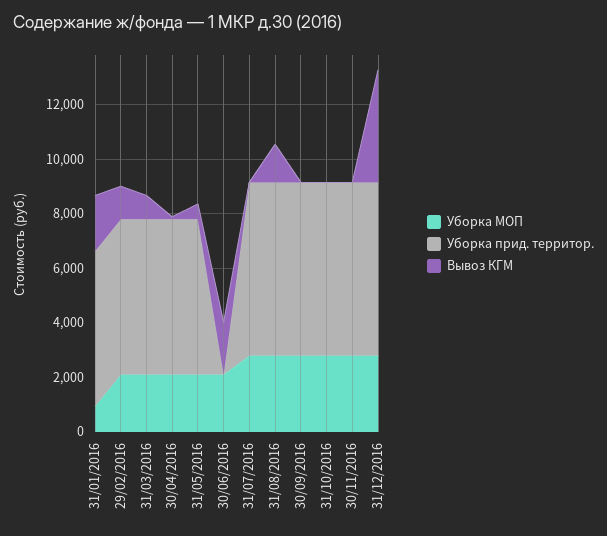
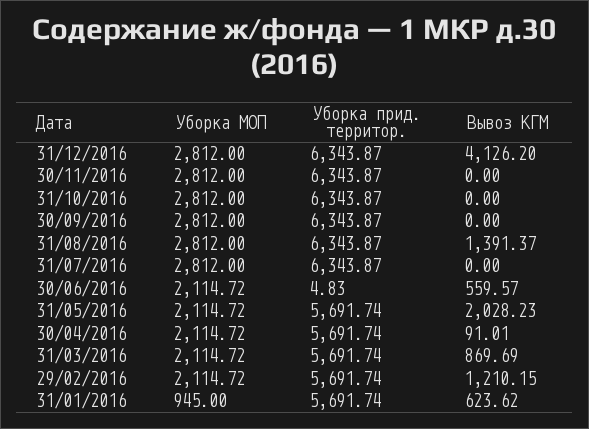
  {
    "Уборка МОП": {
      "31/01/2016": 945,
      "29/02/2016": 2114.72,
      "31/03/2016": 2114.72,
      "30/04/2016": 2114.72,
      "31/05/2016": 2114.72,
      "30/06/2016": 2114.72,
      "31/07/2016": 2812,
      "31/08/2016": 2812,
      "30/09/2016": 2812,
      "31/10/2016": 2812,
      "30/11/2016": 2812,
      "31/12/2016": 2812
    },
    "Уборка прид. территор.": {
      "31/01/2016": 5691.74,
      "29/02/2016": 5691.74,
      "31/03/2016": 5691.74,
      "30/04/2016": 5691.74,
      "31/05/2016": 5691.74,
      "30/06/2016": 4.83,
      "31/07/2016": 6343.87,
      "31/08/2016": 6343.87,
      "30/09/2016": 6343.87,
      "31/10/2016": 6343.87,
      "30/11/2016": 6343.87,
      "31/12/2016": 6343.87
    },
    "Вывоз КГМ": {
-     "31/01/2016": 2000,
+     "31/01/2016": 623.62,
      "29/02/2016": 1210.15,
      "31/03/2016": 869.69,
      "30/04/2016": 91.01,
-     "31/05/2016": 500,
+     "31/05/2016": 2028.23,
-     "30/06/2016": 2000,
+     "30/06/2016": 559.57,
      "31/07/2016": 0,
      "31/08/2016": 1391.37,
      "30/09/2016": 0,
      "31/10/2016": 0,
      "30/11/2016": 0,
      "31/12/2016": 4126.2
    }
  }

